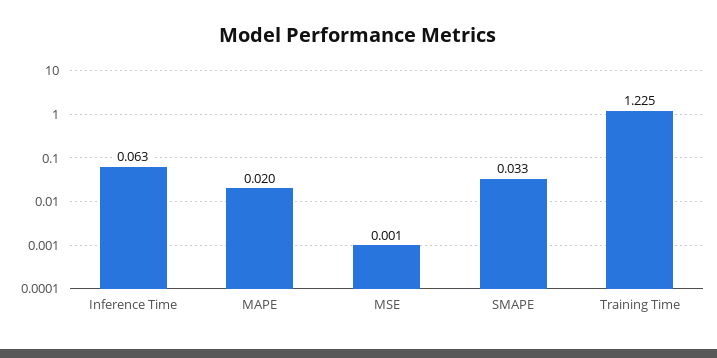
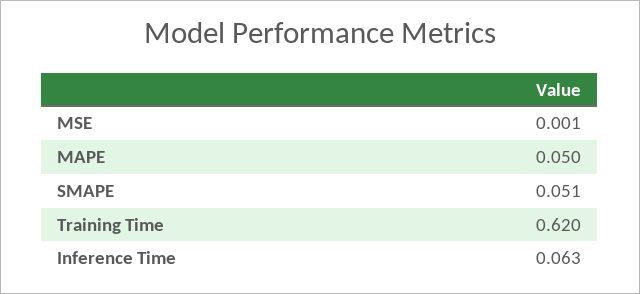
  {
    "Inference Time": 0.063,
-   "MAPE": 0.02,
+   "MAPE": 0.05,
    "MSE": 0.001,
-   "SMAPE": 0.033,
+   "SMAPE": 0.051,
-   "Training Time": 1.225
+   "Training Time": 0.62
  }

